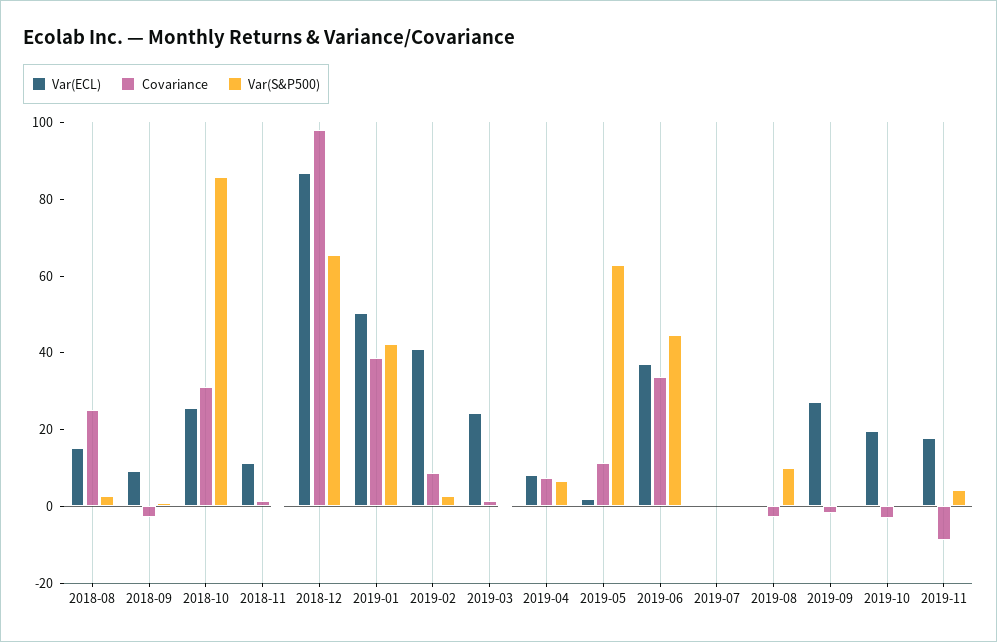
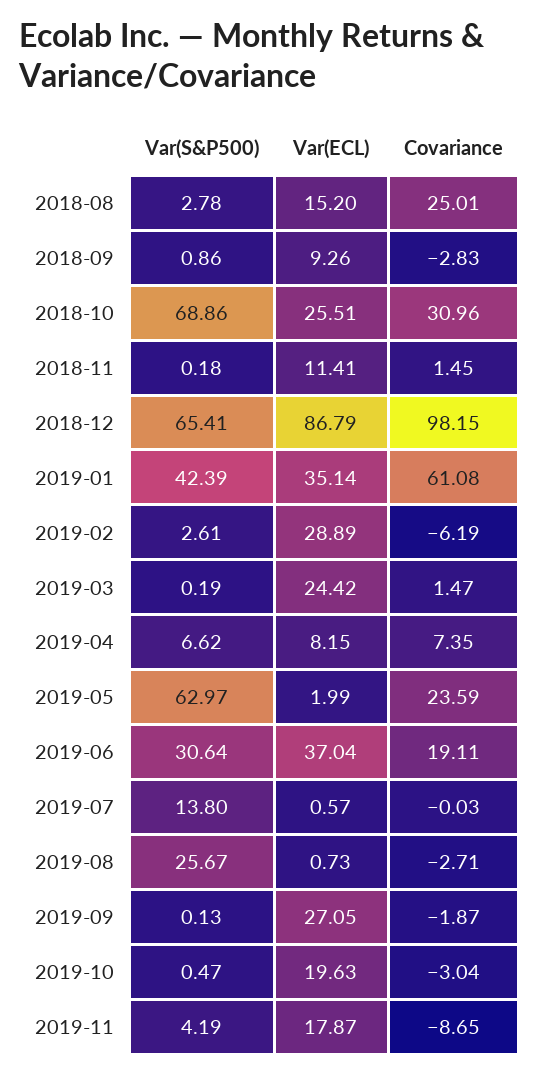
  {
    "Var(ECL)": {
      "2018-08": 15.2,
      "2018-09": 9.26,
      "2018-10": 25.51,
      "2018-11": 11.41,
      "2018-12": 86.79,
-     "2019-01": 50,
+     "2019-01": 35.14,
-     "2019-02": 40,
+     "2019-02": 28.89,
      "2019-03": 24.42,
      "2019-04": 8.15,
      "2019-05": 1.99,
      "2019-06": 37.04,
      "2019-07": 0.57,
      "2019-08": 0.73,
      "2019-09": 27.05,
      "2019-10": 19.63,
      "2019-11": 17.87
    },
    "Covariance": {
      "2018-08": 25.01,
      "2018-09": -2.83,
      "2018-10": 30.96,
      "2018-11": 1.45,
      "2018-12": 98.15,
-     "2019-01": 40,
+     "2019-01": 61.08,
-     "2019-02": 10,
+     "2019-02": -6.19,
      "2019-03": 1.47,
      "2019-04": 7.35,
-     "2019-05": 10,
+     "2019-05": 23.59,
-     "2019-06": 35,
+     "2019-06": 19.11,
      "2019-07": -0.03,
      "2019-08": -2.71,
      "2019-09": -1.87,
      "2019-10": -3.04,
      "2019-11": -8.65
    },
    "Var(S&P500)": {
      "2018-08": 2.78,
      "2018-09": 0.86,
-     "2018-10": 85,
+     "2018-10": 68.86,
      "2018-11": 0.18,
      "2018-12": 65.41,
      "2019-01": 42.39,
      "2019-02": 2.61,
      "2019-03": 0.19,
      "2019-04": 6.62,
      "2019-05": 62.97,
-     "2019-06": 45,
+     "2019-06": 30.64,
-     "2019-07": 0,
+     "2019-07": 13.8,
-     "2019-08": 10,
+     "2019-08": 25.67,
      "2019-09": 0.13,
      "2019-10": 0.47,
      "2019-11": 4.19
    }
  }

